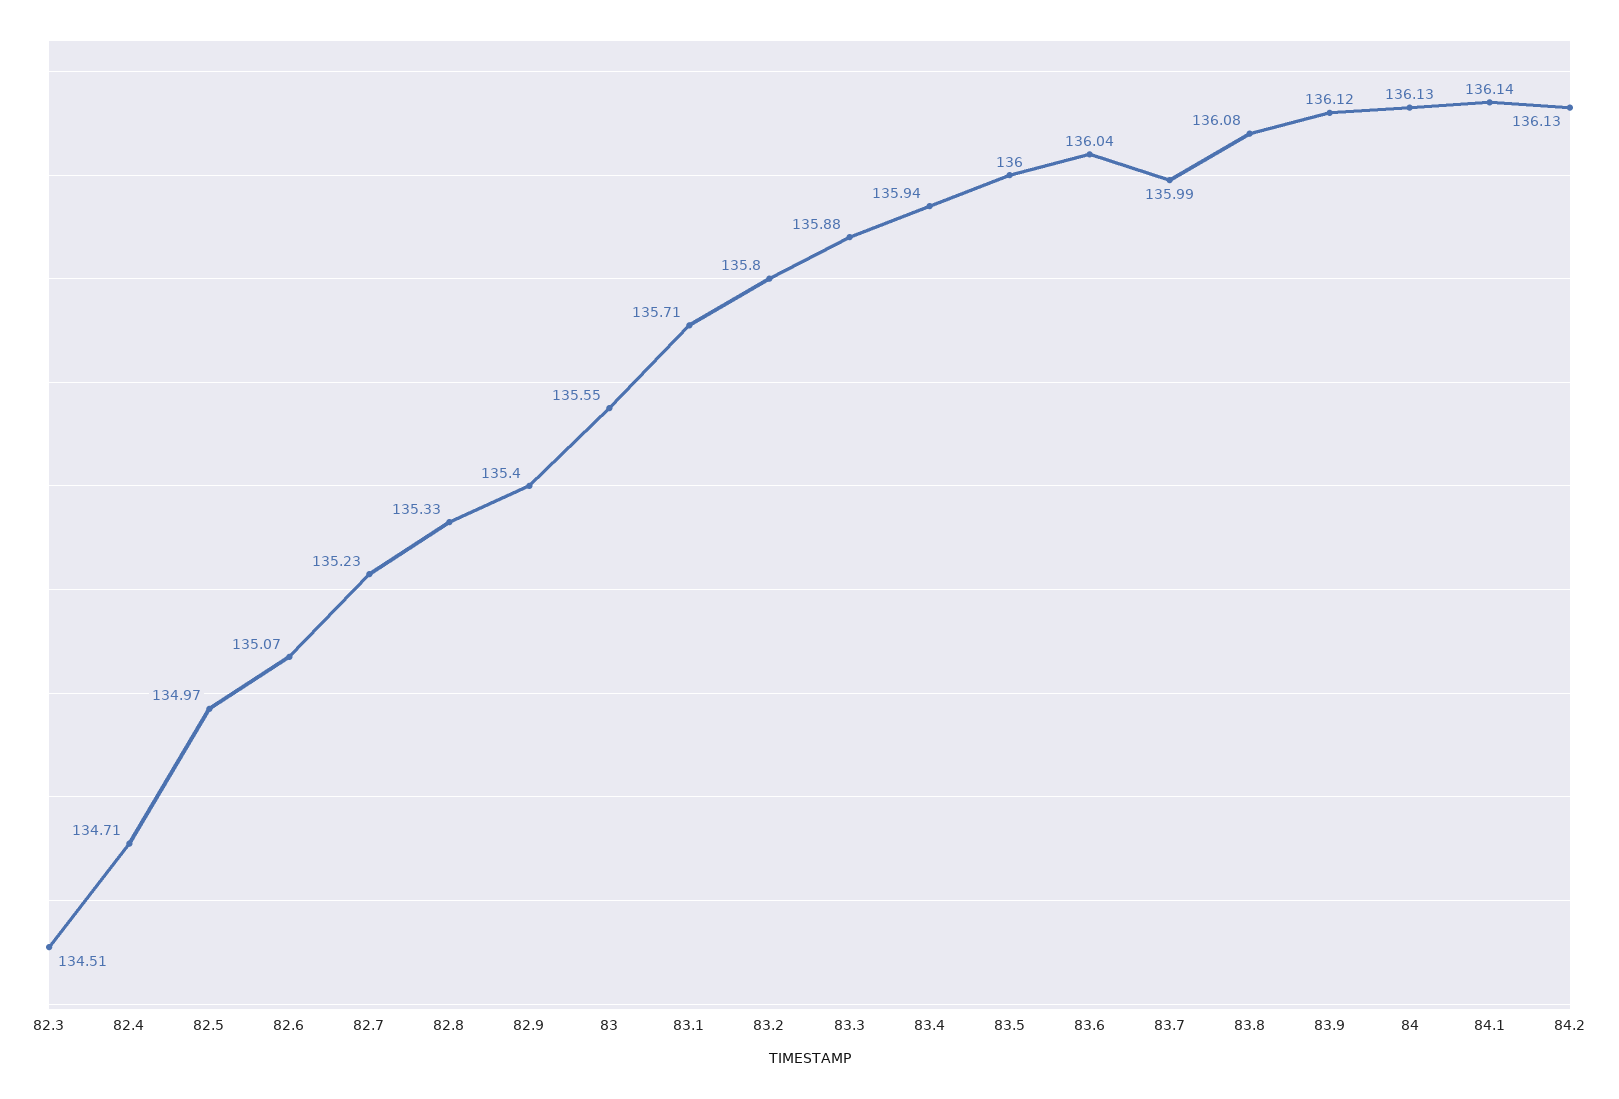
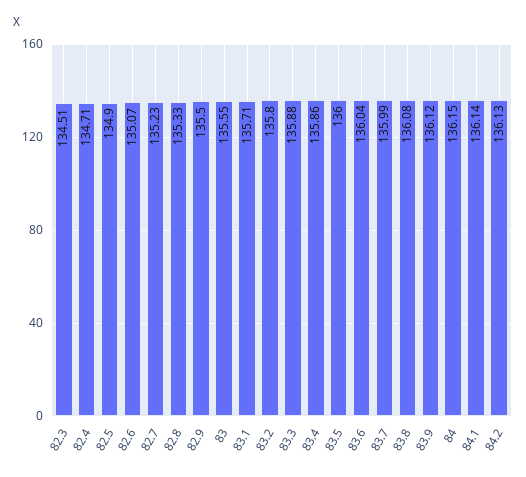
  {
    "82.3": 134.51,
    "82.4": 134.71,
-   "82.5": 134.97,
+   "82.5": 134.9,
    "82.6": 135.07,
    "82.7": 135.23,
    "82.8": 135.33,
-   "82.9": 135.4,
+   "82.9": 135.5,
    "83": 135.55,
    "83.1": 135.71,
    "83.2": 135.8,
    "83.3": 135.88,
-   "83.4": 135.94,
+   "83.4": 135.86,
    "83.5": 136,
    "83.6": 136.04,
    "83.7": 135.99,
    "83.8": 136.08,
    "83.9": 136.12,
-   "84": 136.13,
+   "84": 136.15,
    "84.1": 136.14,
    "84.2": 136.13
  }

